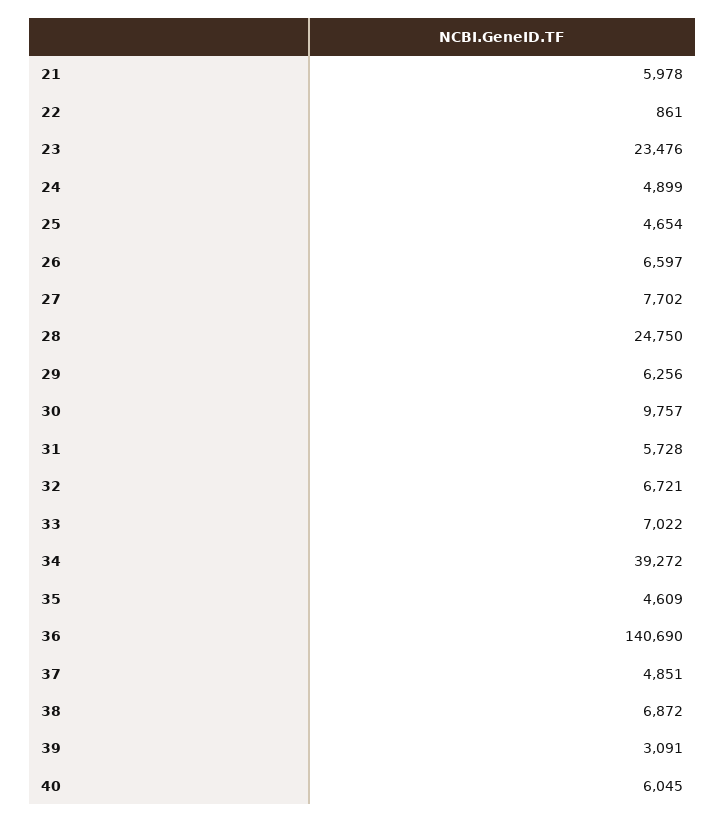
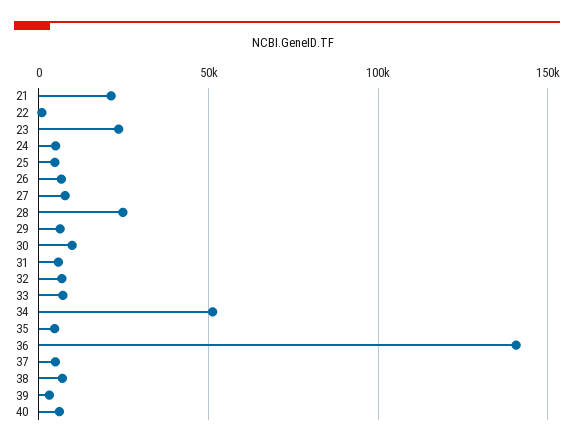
  {
-   "21": 5978,
+   "21": 20000,
    "22": 861,
    "23": 23476,
    "24": 4899,
    "25": 4654,
    "26": 6597,
    "27": 7702,
    "28": 24750,
    "29": 6256,
    "30": 9757,
    "31": 5728,
    "32": 6721,
    "33": 7022,
-   "34": 39272,
+   "34": 50000,
    "35": 4609,
    "36": 140690,
    "37": 4851,
    "38": 6872,
    "39": 3091,
    "40": 6045
  }

